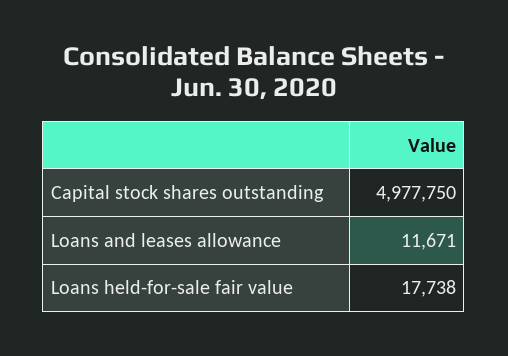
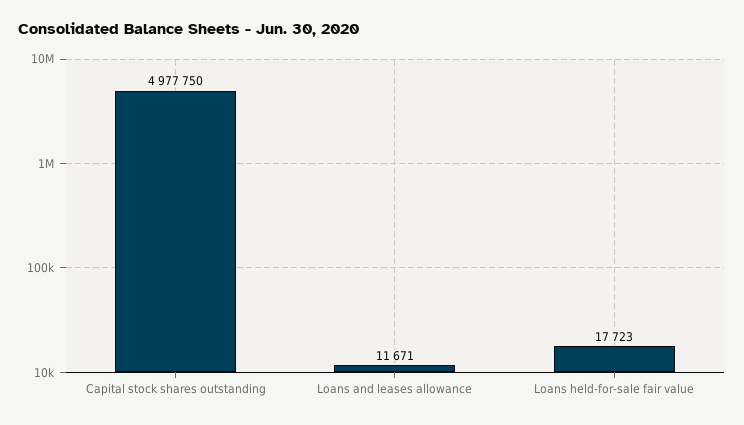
  {
    "Capital stock shares outstanding": 4977750,
    "Loans and leases allowance": 11671,
-   "Loans held-for-sale fair value": 17738
+   "Loans held-for-sale fair value": 17723
  }

